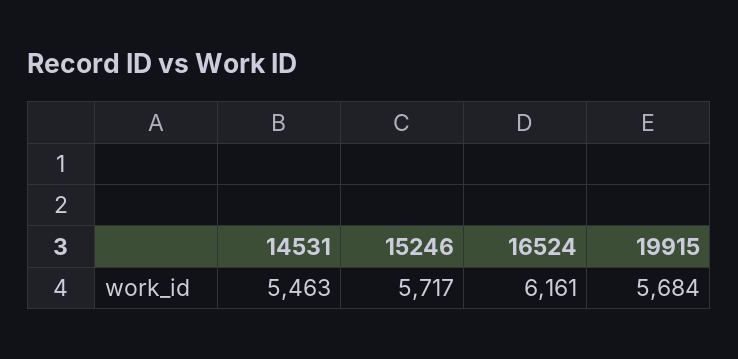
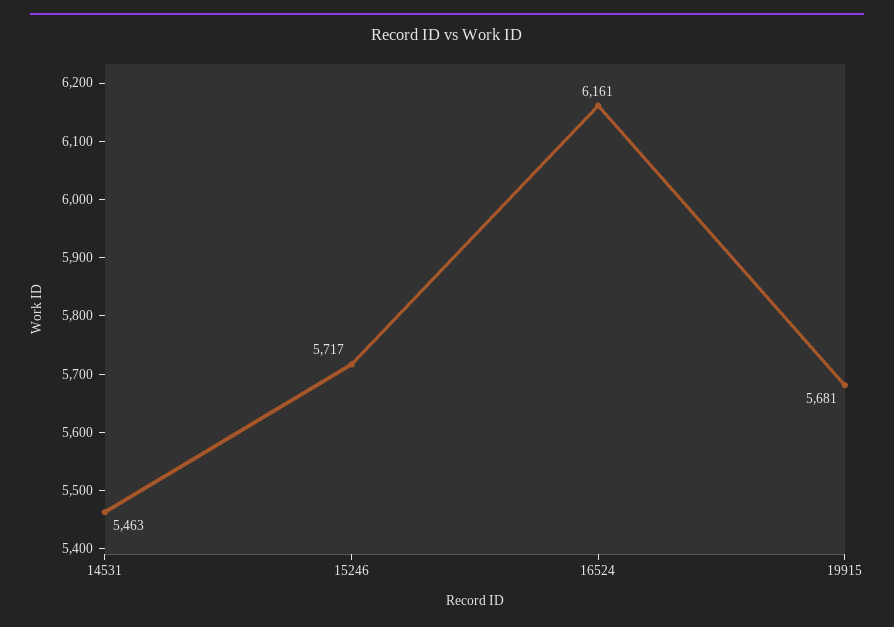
  {
    "14531": 5463,
    "15246": 5717,
    "16524": 6161,
-   "19915": 5684
+   "19915": 5681
  }

